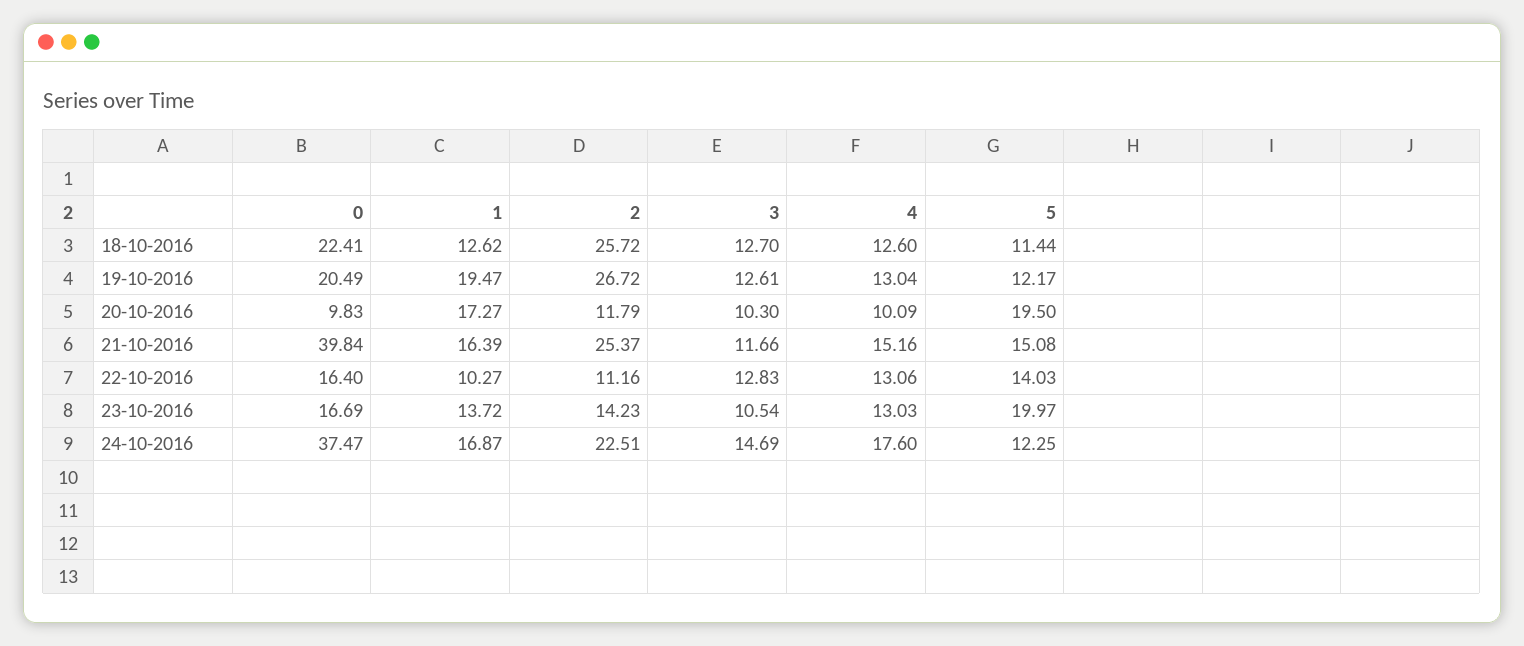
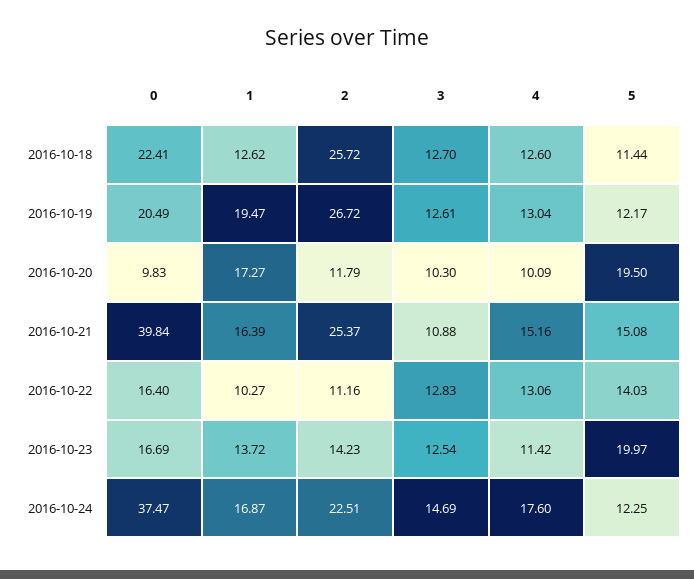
  {
    "0": {
      "18-10-2016": 22.41,
      "19-10-2016": 20.49,
      "20-10-2016": 9.83,
      "21-10-2016": 39.84,
      "22-10-2016": 16.4,
      "23-10-2016": 16.69,
      "24-10-2016": 37.47
    },
    "1": {
      "18-10-2016": 12.62,
      "19-10-2016": 19.47,
      "20-10-2016": 17.27,
      "21-10-2016": 16.39,
      "22-10-2016": 10.27,
      "23-10-2016": 13.72,
      "24-10-2016": 16.87
    },
    "2": {
      "18-10-2016": 25.72,
      "19-10-2016": 26.72,
      "20-10-2016": 11.79,
      "21-10-2016": 25.37,
      "22-10-2016": 11.16,
      "23-10-2016": 14.23,
      "24-10-2016": 22.51
    },
    "3": {
      "18-10-2016": 12.7,
      "19-10-2016": 12.61,
      "20-10-2016": 10.3,
-     "21-10-2016": 11.66,
+     "21-10-2016": 10.88,
      "22-10-2016": 12.83,
-     "23-10-2016": 10.54,
+     "23-10-2016": 12.54,
      "24-10-2016": 14.69
    },
    "4": {
      "18-10-2016": 12.6,
      "19-10-2016": 13.04,
      "20-10-2016": 10.09,
      "21-10-2016": 15.16,
      "22-10-2016": 13.06,
-     "23-10-2016": 13.03,
+     "23-10-2016": 11.42,
      "24-10-2016": 17.6
    },
    "5": {
      "18-10-2016": 11.44,
      "19-10-2016": 12.17,
      "20-10-2016": 19.5,
      "21-10-2016": 15.08,
      "22-10-2016": 14.03,
      "23-10-2016": 19.97,
      "24-10-2016": 12.25
    }
  }

